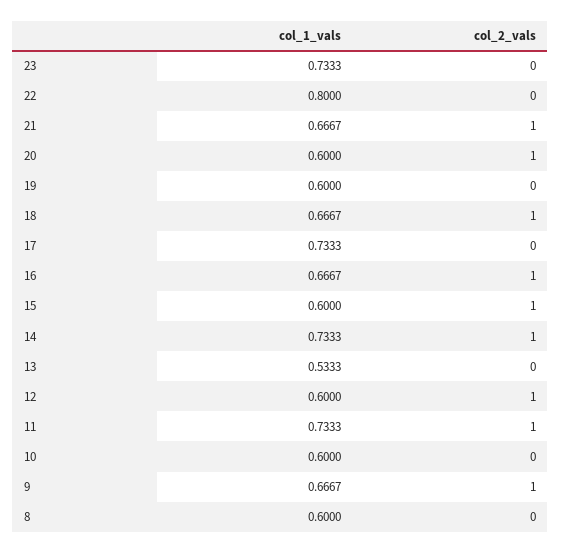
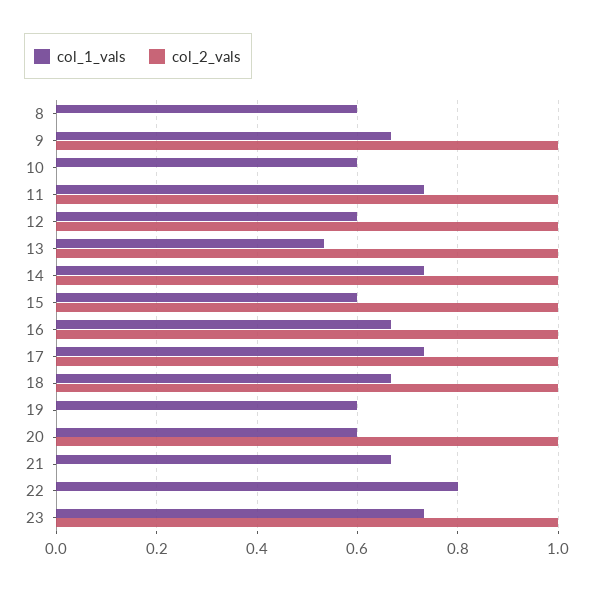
  {
    "col_1_vals": {
      "23": 0.7333,
      "22": 0.8,
      "21": 0.6667,
      "20": 0.6,
      "19": 0.6,
      "18": 0.6667,
      "17": 0.7333,
      "16": 0.6667,
      "15": 0.6,
      "14": 0.7333,
      "13": 0.5333,
      "12": 0.6,
      "11": 0.7333,
      "10": 0.6,
      "9": 0.6667,
      "8": 0.6
    },
    "col_2_vals": {
-     "23": 0,
+     "23": 1,
      "22": 0,
-     "21": 1,
+     "21": 0,
      "20": 1,
      "19": 0,
      "18": 1,
-     "17": 0,
+     "17": 1,
      "16": 1,
      "15": 1,
      "14": 1,
-     "13": 0,
+     "13": 1,
      "12": 1,
      "11": 1,
      "10": 0,
      "9": 1,
      "8": 0
    }
  }

